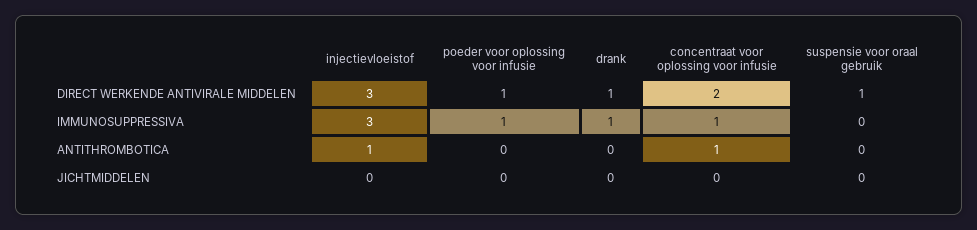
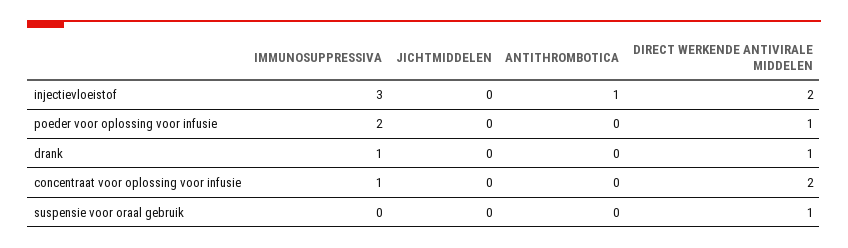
  {
    "injectievloeistof": {
-     "DIRECT WERKENDE ANTIVIRALE MIDDELEN": 3,
+     "DIRECT WERKENDE ANTIVIRALE MIDDELEN": 2,
      "IMMUNOSUPPRESSIVA": 3,
      "ANTITHROMBOTICA": 1,
      "JICHTMIDDELEN": 0
    },
    "poeder voor oplossing voor infusie": {
      "DIRECT WERKENDE ANTIVIRALE MIDDELEN": 1,
-     "IMMUNOSUPPRESSIVA": 1,
+     "IMMUNOSUPPRESSIVA": 2,
      "ANTITHROMBOTICA": 0,
      "JICHTMIDDELEN": 0
    },
    "drank": {
      "DIRECT WERKENDE ANTIVIRALE MIDDELEN": 1,
      "IMMUNOSUPPRESSIVA": 1,
      "ANTITHROMBOTICA": 0,
      "JICHTMIDDELEN": 0
    },
    "concentraat voor oplossing voor infusie": {
      "DIRECT WERKENDE ANTIVIRALE MIDDELEN": 2,
      "IMMUNOSUPPRESSIVA": 1,
-     "ANTITHROMBOTICA": 1,
+     "ANTITHROMBOTICA": 0,
      "JICHTMIDDELEN": 0
    },
    "suspensie voor oraal gebruik": {
      "DIRECT WERKENDE ANTIVIRALE MIDDELEN": 1,
      "IMMUNOSUPPRESSIVA": 0,
      "ANTITHROMBOTICA": 0,
      "JICHTMIDDELEN": 0
    }
  }

